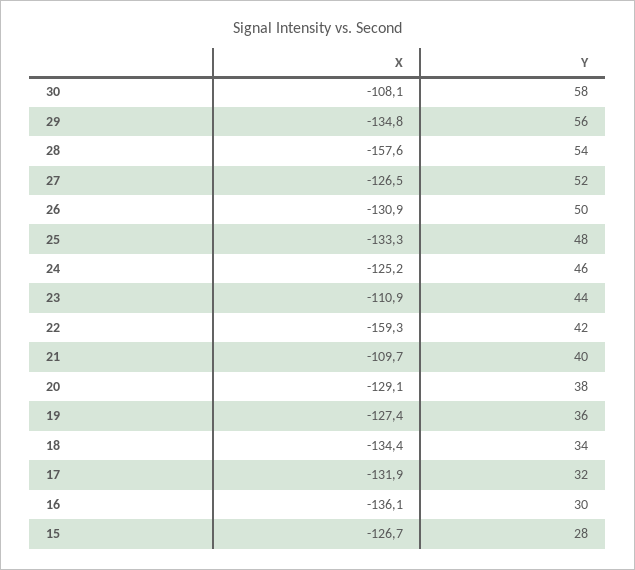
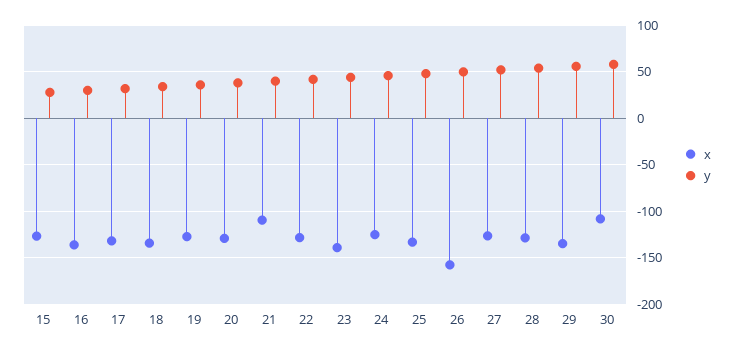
  {
    "X": {
      "30": -108.1,
      "29": -134.8,
-     "28": -157.6,
+     "28": -130,
      "27": -126.5,
-     "26": -130.9,
+     "26": -160,
      "25": -133.3,
      "24": -125.2,
-     "23": -110.9,
+     "23": -140,
-     "22": -159.3,
+     "22": -130,
      "21": -109.7,
      "20": -129.1,
      "19": -127.4,
      "18": -134.4,
      "17": -131.9,
      "16": -136.1,
      "15": -126.7
    },
    "Y": {
      "30": 58,
      "29": 56,
      "28": 54,
      "27": 52,
      "26": 50,
      "25": 48,
      "24": 46,
      "23": 44,
      "22": 42,
      "21": 40,
      "20": 38,
      "19": 36,
      "18": 34,
      "17": 32,
      "16": 30,
      "15": 28
    }
  }

